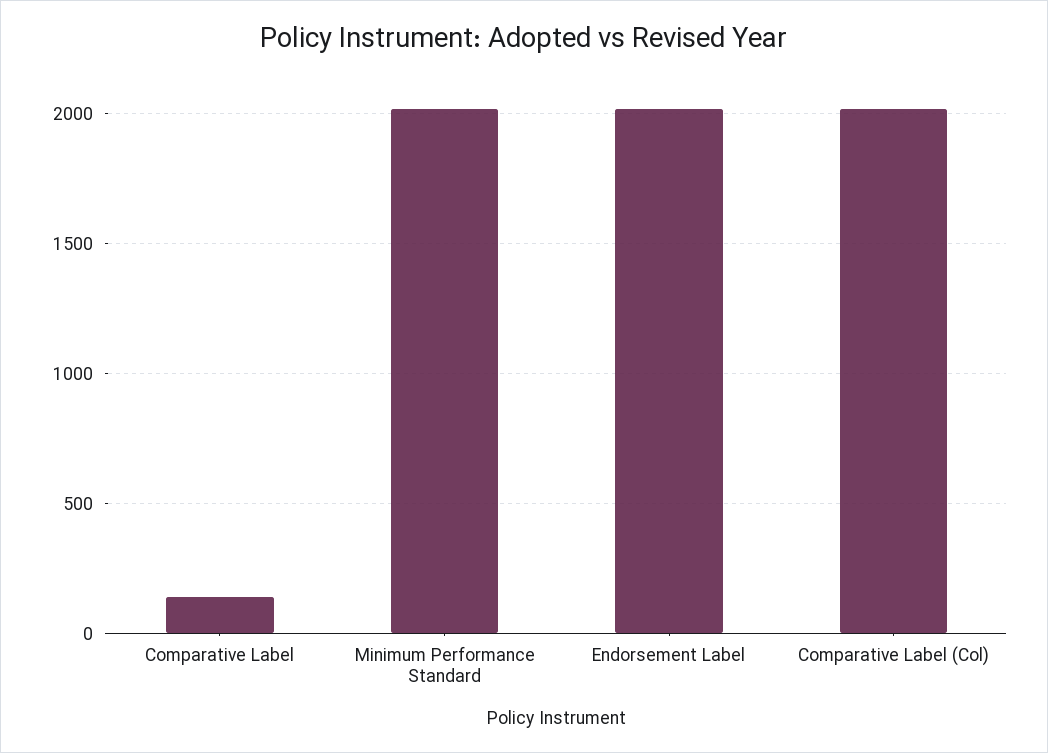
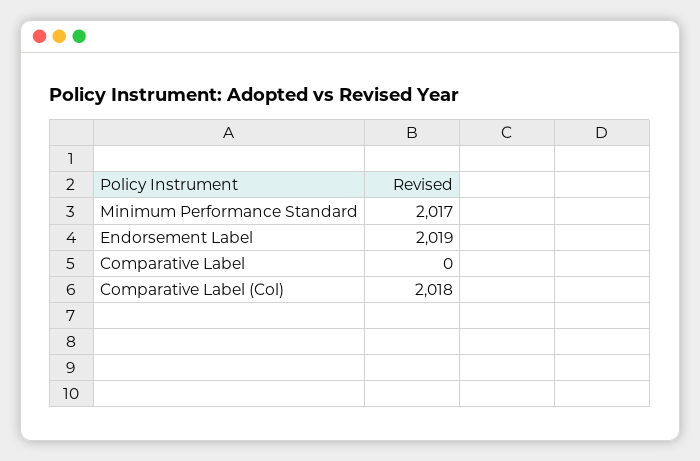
  {
-   "Comparative Label": 150,
+   "Comparative Label": 0,
    "Minimum Performance Standard": 2017,
    "Endorsement Label": 2019,
    "Comparative Label (Col)": 2018
  }

